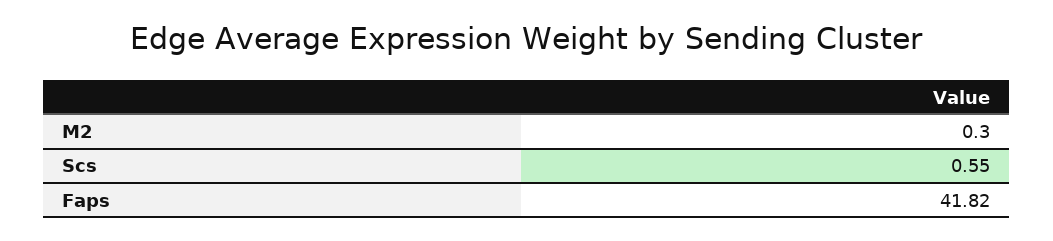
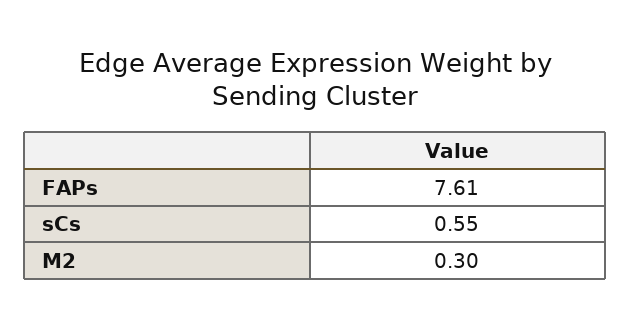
  {
    "M2": 0.3,
    "Scs": 0.55,
-   "Faps": 41.82
+   "Faps": 7.61
  }

